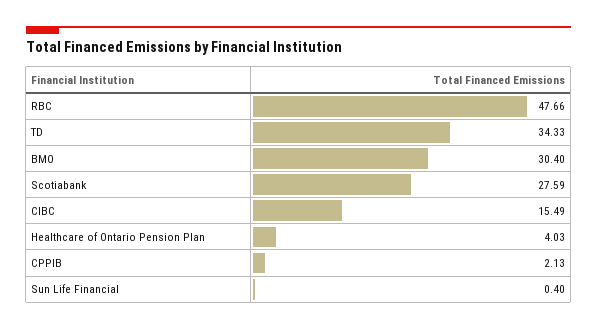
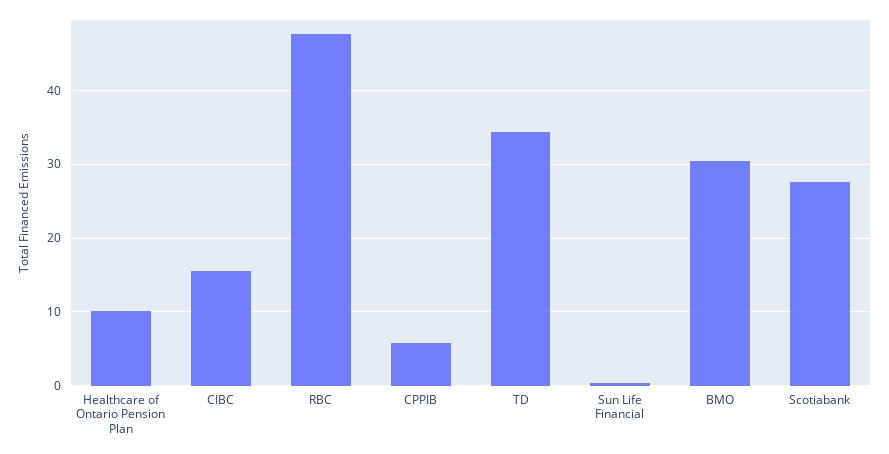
  {
    "RBC": 47.66,
    "TD": 34.33,
    "BMO": 30.4,
    "Scotiabank": 27.59,
    "CIBC": 15.49,
-   "Healthcare of Ontario Pension Plan": 4.03,
+   "Healthcare of Ontario Pension Plan": 10,
-   "CPPIB": 2.13,
+   "CPPIB": 6,
    "Sun Life Financial": 0.4
  }

